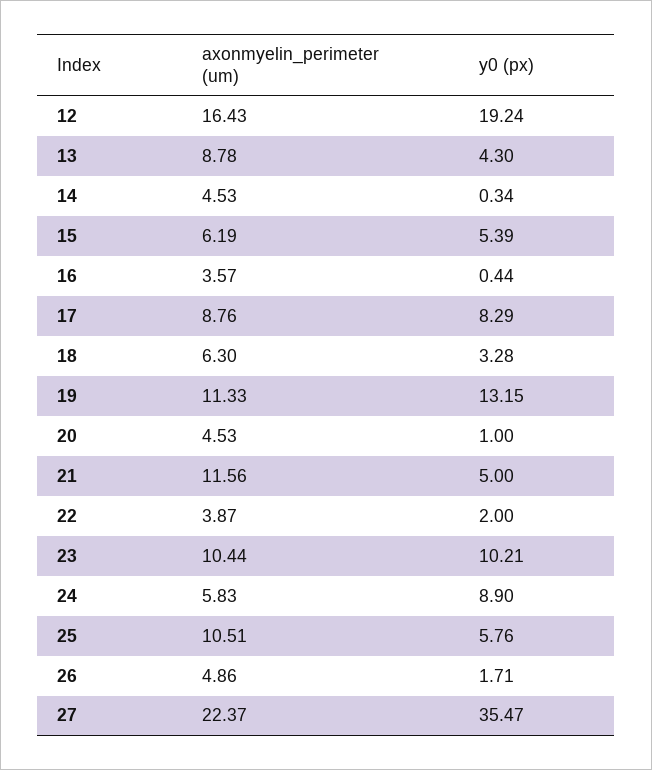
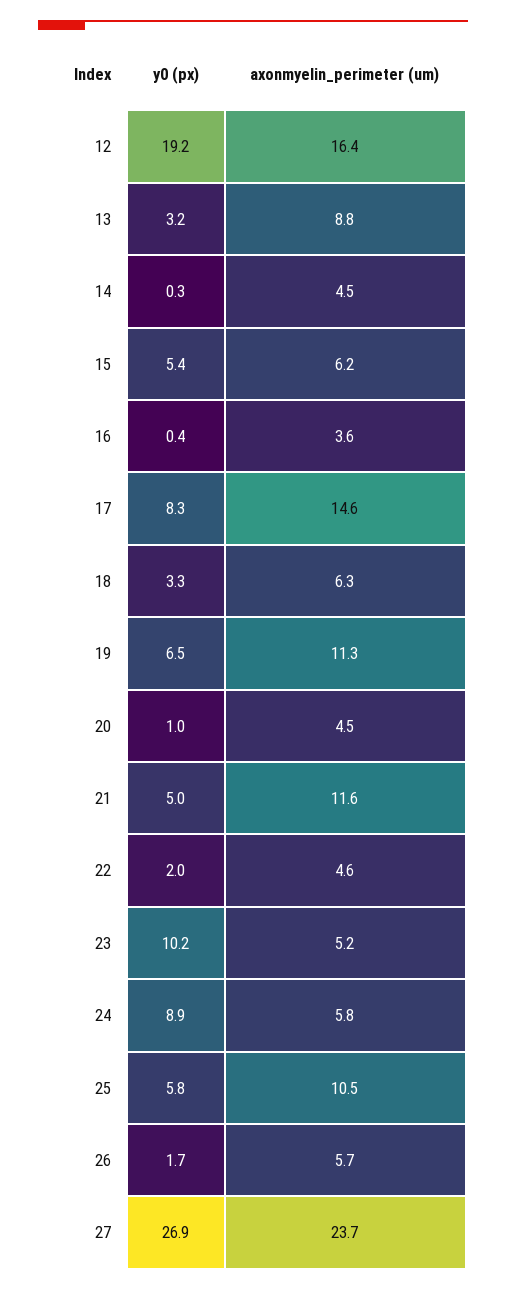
  {
    "axonmyelin_perimeter (um)": {
      "12": 16.43,
      "13": 8.78,
      "14": 4.53,
      "15": 6.19,
      "16": 3.57,
-     "17": 8.76,
+     "17": 14.6,
      "18": 6.3,
      "19": 11.33,
      "20": 4.53,
      "21": 11.56,
-     "22": 3.87,
+     "22": 4.6,
-     "23": 10.44,
+     "23": 5.2,
      "24": 5.83,
      "25": 10.51,
-     "26": 4.86,
+     "26": 5.7,
-     "27": 22.37
+     "27": 23.7
    },
    "y0 (px)": {
      "12": 19.24,
-     "13": 4.3,
+     "13": 3.2,
      "14": 0.34,
      "15": 5.39,
      "16": 0.44,
      "17": 8.29,
      "18": 3.28,
-     "19": 13.15,
+     "19": 6.5,
      "20": 1,
      "21": 5,
      "22": 2,
      "23": 10.21,
      "24": 8.9,
      "25": 5.76,
      "26": 1.71,
-     "27": 35.47
+     "27": 26.9
    }
  }

